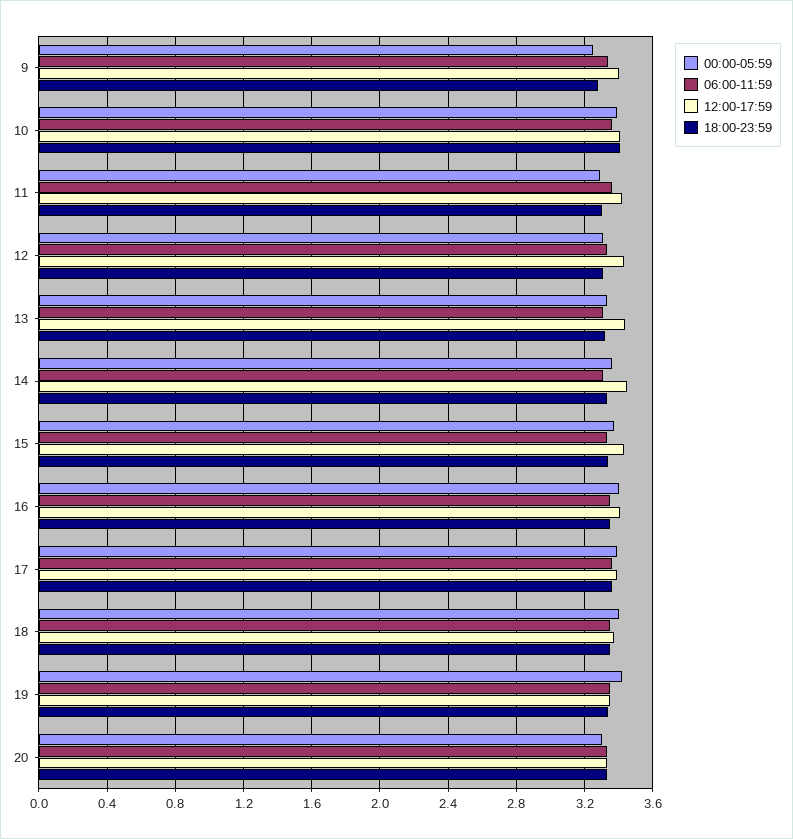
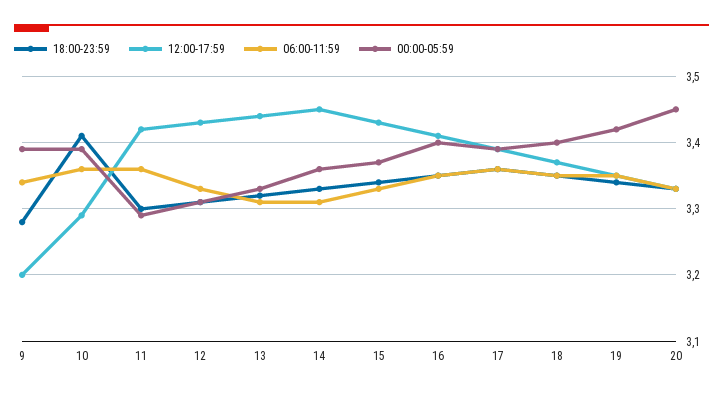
  {
    "00:00-05:59": {
-     "9": 3.25,
+     "9": 3.39,
      "10": 3.39,
      "11": 3.29,
      "12": 3.31,
      "13": 3.33,
      "14": 3.36,
      "15": 3.37,
      "16": 3.4,
      "17": 3.39,
      "18": 3.4,
      "19": 3.42,
-     "20": 3.3
+     "20": 3.45
    },
    "06:00-11:59": {
      "9": 3.34,
      "10": 3.36,
      "11": 3.36,
      "12": 3.33,
      "13": 3.31,
      "14": 3.31,
      "15": 3.33,
      "16": 3.35,
      "17": 3.36,
      "18": 3.35,
      "19": 3.35,
      "20": 3.33
    },
    "12:00-17:59": {
-     "9": 3.4,
+     "9": 3.2,
-     "10": 3.4,
+     "10": 3.29,
      "11": 3.42,
      "12": 3.43,
      "13": 3.44,
      "14": 3.45,
      "15": 3.43,
      "16": 3.41,
      "17": 3.39,
      "18": 3.37,
      "19": 3.35,
      "20": 3.33
    },
    "18:00-23:59": {
      "9": 3.28,
      "10": 3.41,
      "11": 3.3,
      "12": 3.31,
      "13": 3.32,
      "14": 3.33,
      "15": 3.34,
      "16": 3.35,
      "17": 3.36,
      "18": 3.35,
      "19": 3.34,
      "20": 3.33
    }
  }

